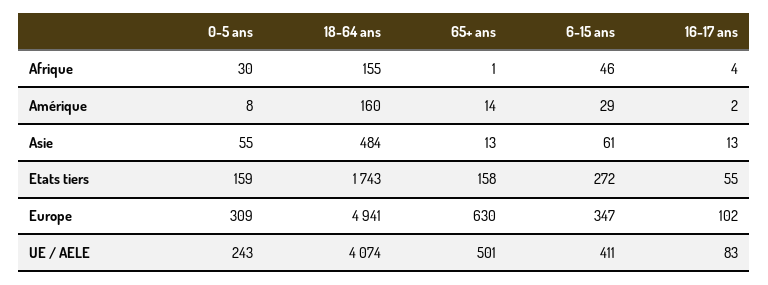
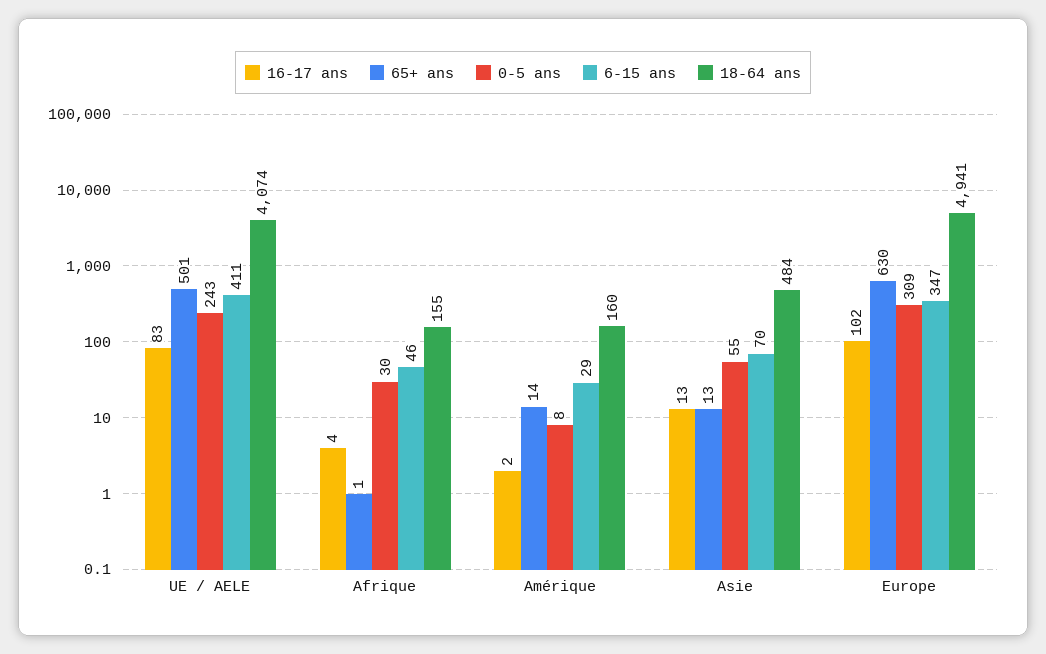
  {
    "0-5 ans": {
      "Afrique": 30,
      "Amérique": 8,
      "Asie": 55,
-     "Etats tiers": 159,
      "Europe": 309,
      "UE / AELE": 243
    },
    "18-64 ans": {
      "Afrique": 155,
      "Amérique": 160,
      "Asie": 484,
-     "Etats tiers": 1743,
      "Europe": 4941,
      "UE / AELE": 4074
    },
    "65+ ans": {
      "Afrique": 1,
      "Amérique": 14,
      "Asie": 13,
-     "Etats tiers": 158,
      "Europe": 630,
      "UE / AELE": 501
    },
    "6-15 ans": {
      "Afrique": 46,
      "Amérique": 29,
-     "Asie": 61,
+     "Asie": 70,
-     "Etats tiers": 272,
      "Europe": 347,
      "UE / AELE": 411
    },
    "16-17 ans": {
      "Afrique": 4,
      "Amérique": 2,
      "Asie": 13,
-     "Etats tiers": 55,
      "Europe": 102,
      "UE / AELE": 83
    }
  }

